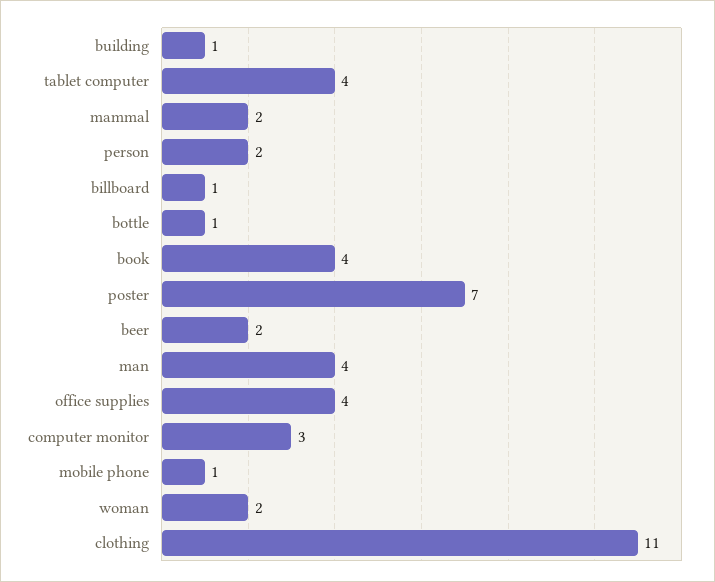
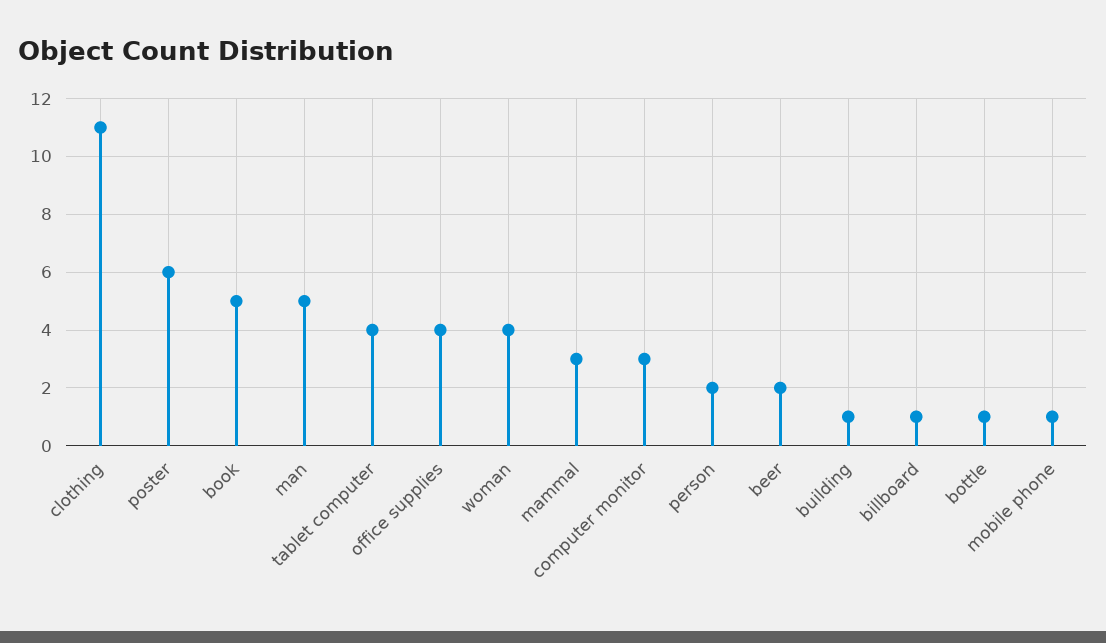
  {
    "building": 1,
    "tablet computer": 4,
-   "mammal": 2,
+   "mammal": 3,
    "person": 2,
    "billboard": 1,
    "bottle": 1,
-   "book": 4,
+   "book": 5,
-   "poster": 7,
+   "poster": 6,
    "beer": 2,
-   "man": 4,
+   "man": 5,
    "office supplies": 4,
    "computer monitor": 3,
    "mobile phone": 1,
-   "woman": 2,
+   "woman": 4,
    "clothing": 11
  }

